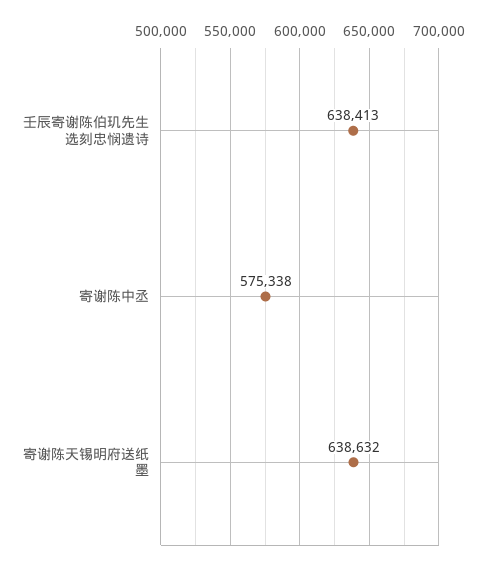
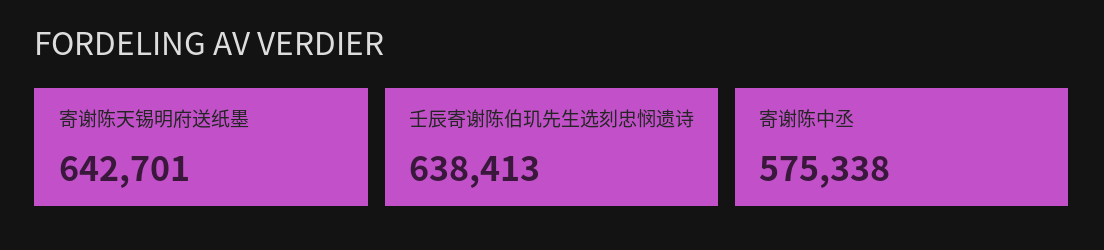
  {
    "壬辰寄谢陈伯玑先生选刻忠悯遗诗": 638413,
    "寄谢陈中丞": 575338,
-   "寄谢陈天锡明府送纸墨": 638632
+   "寄谢陈天锡明府送纸墨": 642701
  }

